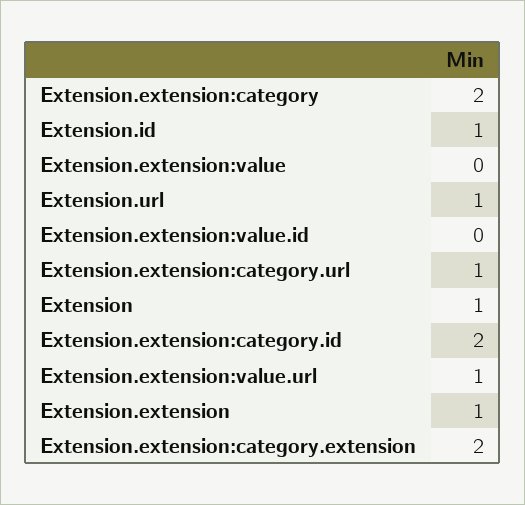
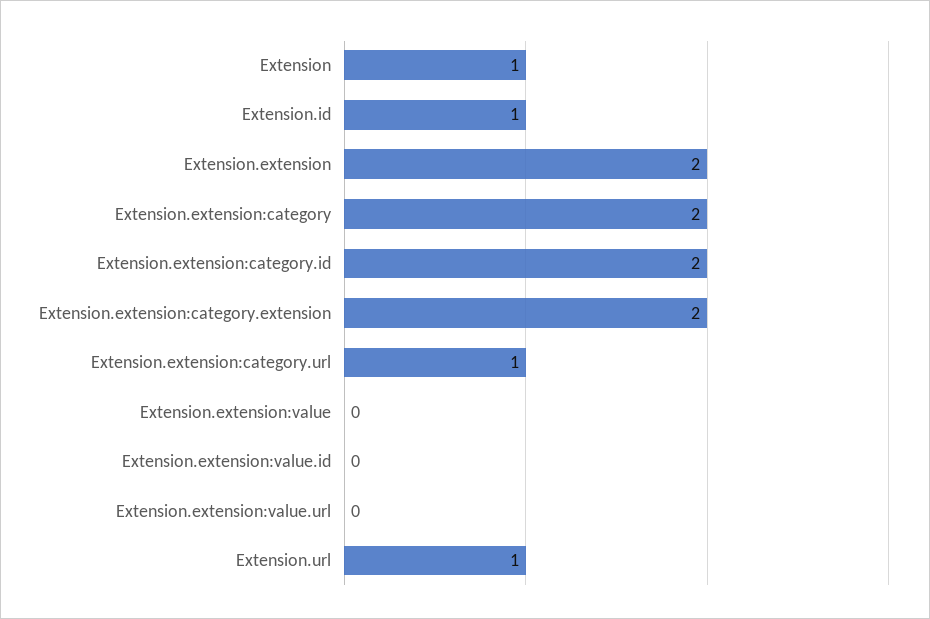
  {
    "Extension.extension:category": 2,
    "Extension.id": 1,
    "Extension.extension:value": 0,
    "Extension.url": 1,
    "Extension.extension:value.id": 0,
    "Extension.extension:category.url": 1,
    "Extension": 1,
    "Extension.extension:category.id": 2,
-   "Extension.extension:value.url": 1,
+   "Extension.extension:value.url": 0,
-   "Extension.extension": 1,
+   "Extension.extension": 2,
    "Extension.extension:category.extension": 2
  }

